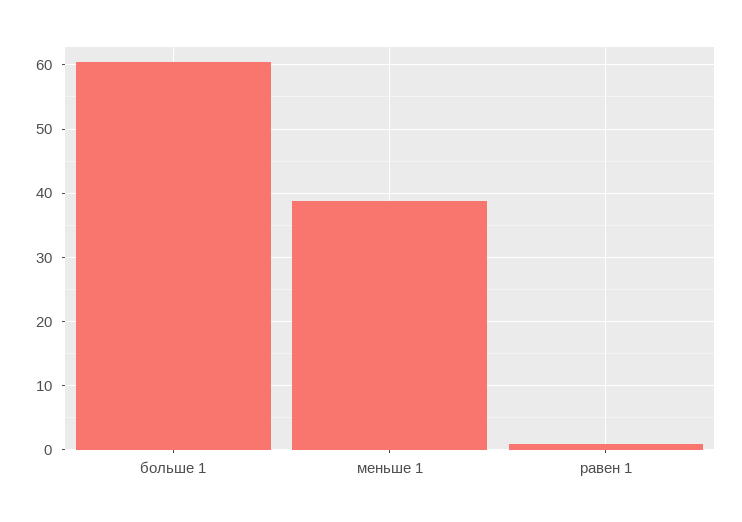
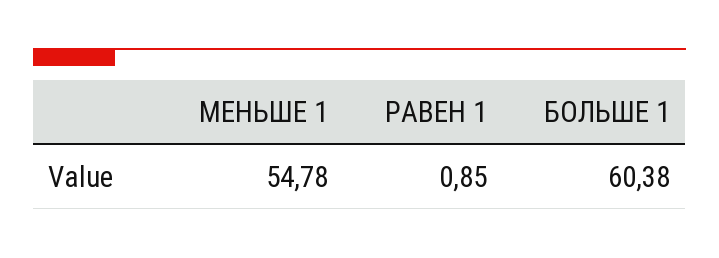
  {
    "больше 1": 60.38,
-   "меньше 1": 39,
+   "меньше 1": 54.78,
    "равен 1": 0.85
  }

